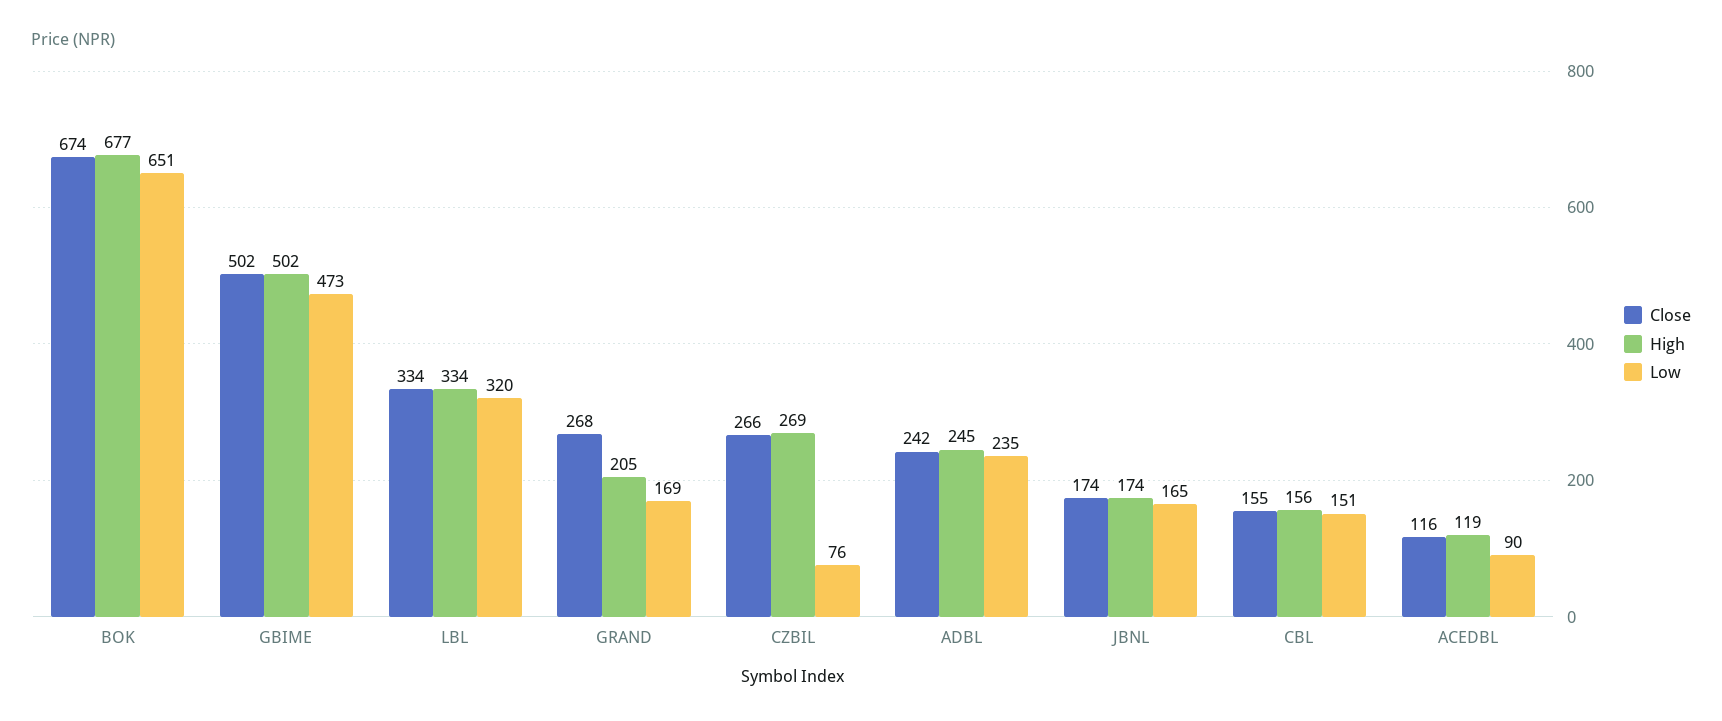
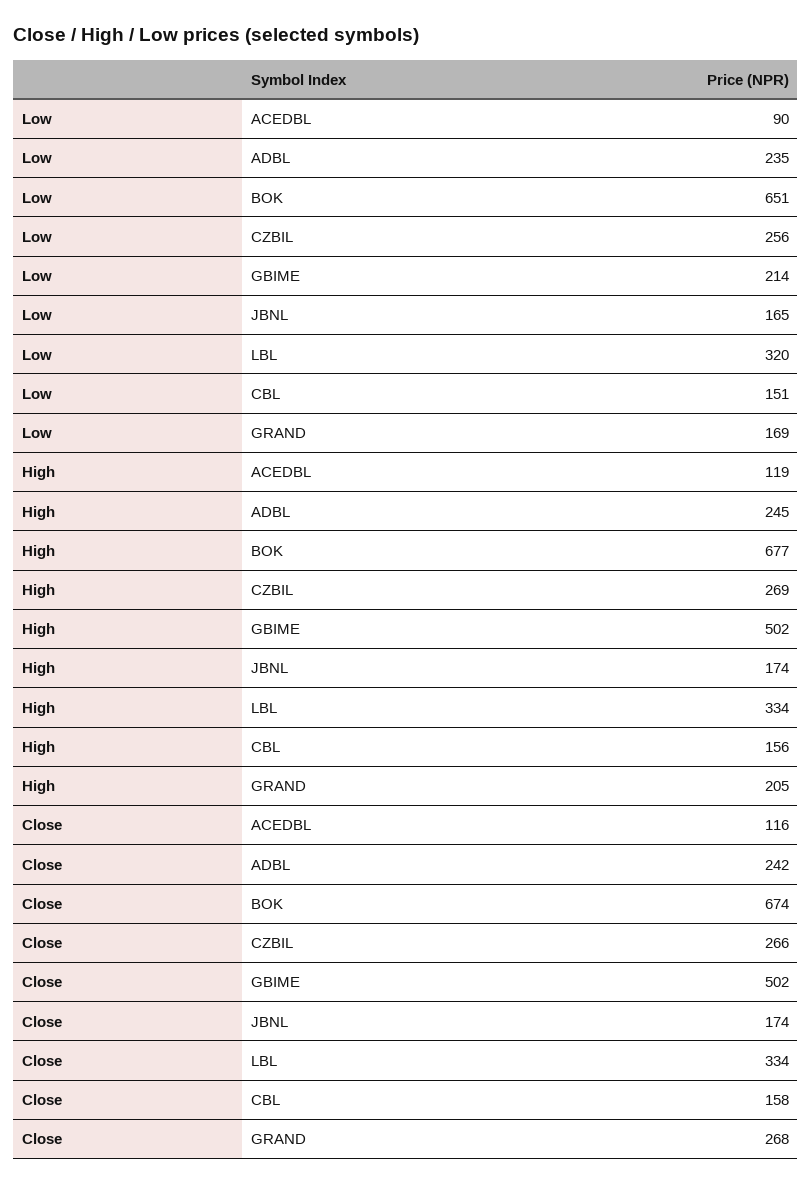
  {
    "Close": {
      "BOK": 674,
      "GBIME": 502,
      "LBL": 334,
      "GRAND": 268,
      "CZBIL": 266,
      "ADBL": 242,
      "JBNL": 174,
-     "CBL": 155,
+     "CBL": 158,
      "ACEDBL": 116
    },
    "High": {
      "BOK": 677,
      "GBIME": 502,
      "LBL": 334,
      "GRAND": 205,
      "CZBIL": 269,
      "ADBL": 245,
      "JBNL": 174,
      "CBL": 156,
      "ACEDBL": 119
    },
    "Low": {
      "BOK": 651,
-     "GBIME": 473,
+     "GBIME": 214,
      "LBL": 320,
      "GRAND": 169,
-     "CZBIL": 76,
+     "CZBIL": 256,
      "ADBL": 235,
      "JBNL": 165,
      "CBL": 151,
      "ACEDBL": 90
    }
  }

